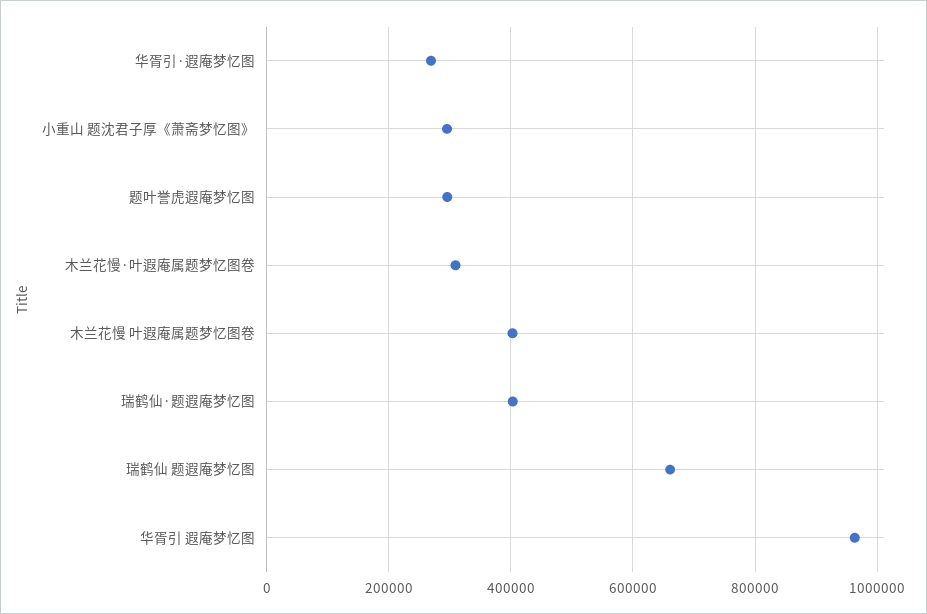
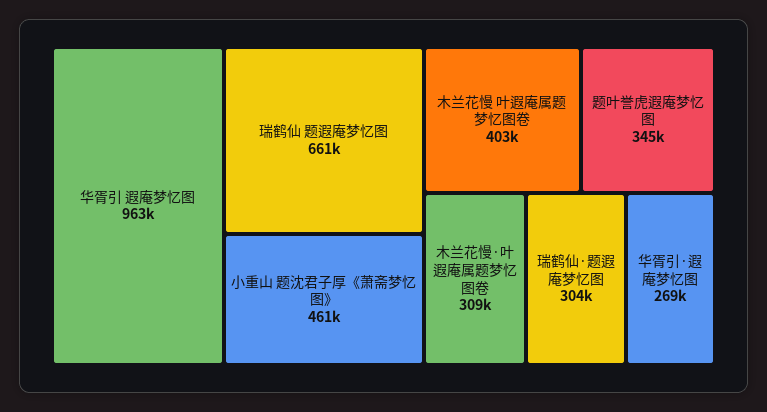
  {
    "华胥引·遐庵梦忆图": 269000,
-   "小重山 题沈君子厚《萧斋梦忆图》": 300000,
+   "小重山 题沈君子厚《萧斋梦忆图》": 461000,
-   "题叶誉虎遐庵梦忆图": 300000,
+   "题叶誉虎遐庵梦忆图": 345000,
    "木兰花慢·叶遐庵属题梦忆图卷": 309000,
    "木兰花慢 叶遐庵属题梦忆图卷": 403000,
-   "瑞鹤仙·题遐庵梦忆图": 400000,
+   "瑞鹤仙·题遐庵梦忆图": 304000,
    "瑞鹤仙 题遐庵梦忆图": 661000,
    "华胥引 遐庵梦忆图": 963000
  }

